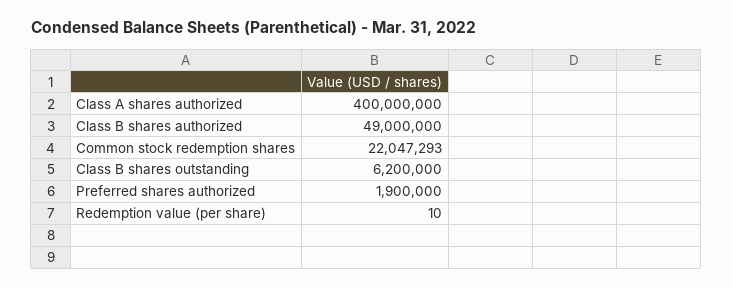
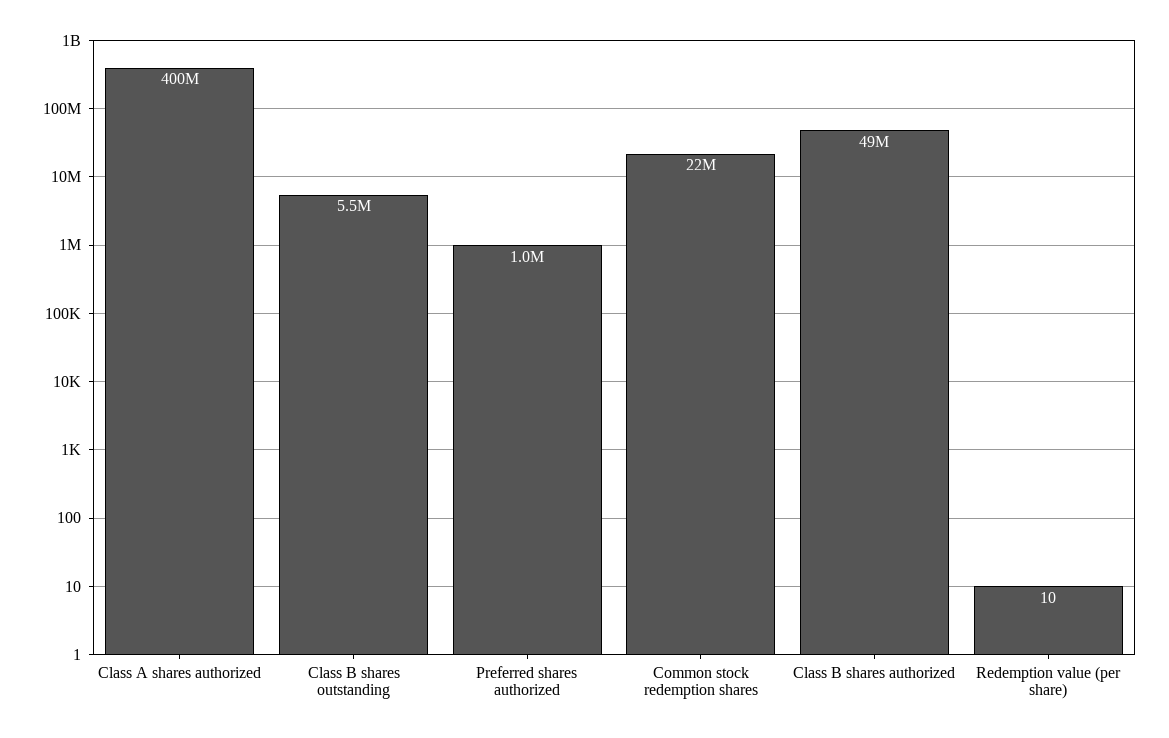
  {
    "Class A shares authorized": 400000000,
    "Class B shares authorized": 49000000,
    "Common stock redemption shares": 22047293,
-   "Class B shares outstanding": 6200000,
+   "Class B shares outstanding": 5500000,
-   "Preferred shares authorized": 1900000,
+   "Preferred shares authorized": 1000000,
    "Redemption value (per share)": 10
  }

